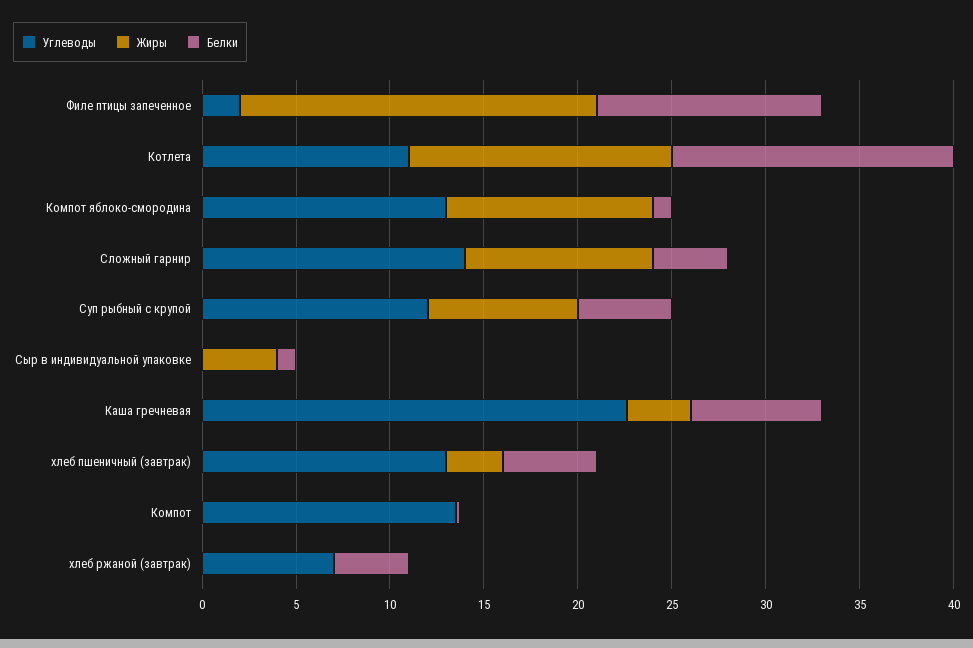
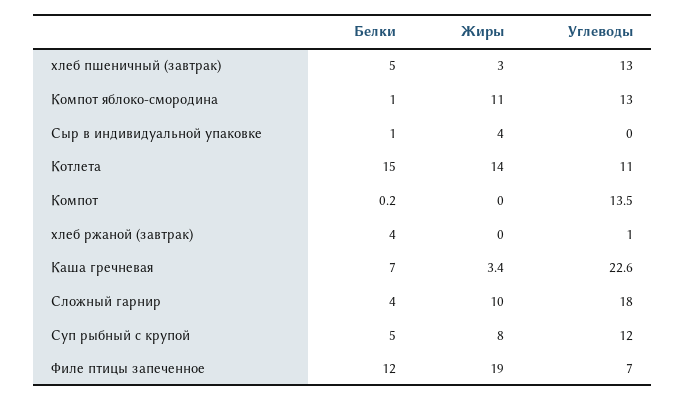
  {
    "Углеводы": {
-     "Филе птицы запеченное": 2,
+     "Филе птицы запеченное": 7,
      "Котлета": 11,
      "Компот яблоко-смородина": 13,
-     "Сложный гарнир": 14,
+     "Сложный гарнир": 18,
      "Суп рыбный с крупой": 12,
      "Сыр в индивидуальной упаковке": 0,
      "Каша гречневая": 22.6,
      "хлеб пшеничный (завтрак)": 13,
      "Компот": 13.5,
-     "хлеб ржаной (завтрак)": 7
+     "хлеб ржаной (завтрак)": 1
    },
    "Жиры": {
      "Филе птицы запеченное": 19,
      "Котлета": 14,
      "Компот яблоко-смородина": 11,
      "Сложный гарнир": 10,
      "Суп рыбный с крупой": 8,
      "Сыр в индивидуальной упаковке": 4,
      "Каша гречневая": 3.4,
      "хлеб пшеничный (завтрак)": 3,
      "Компот": 0,
      "хлеб ржаной (завтрак)": 0
    },
    "Белки": {
      "Филе птицы запеченное": 12,
      "Котлета": 15,
      "Компот яблоко-смородина": 1,
      "Сложный гарнир": 4,
      "Суп рыбный с крупой": 5,
      "Сыр в индивидуальной упаковке": 1,
      "Каша гречневая": 7,
      "хлеб пшеничный (завтрак)": 5,
      "Компот": 0.2,
      "хлеб ржаной (завтрак)": 4
    }
  }

